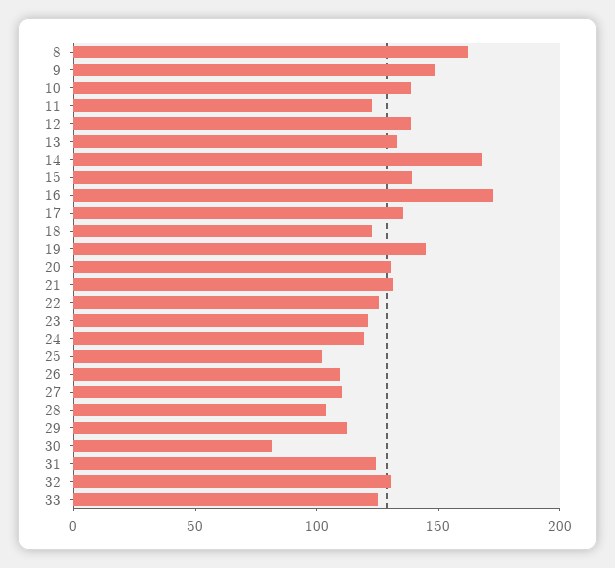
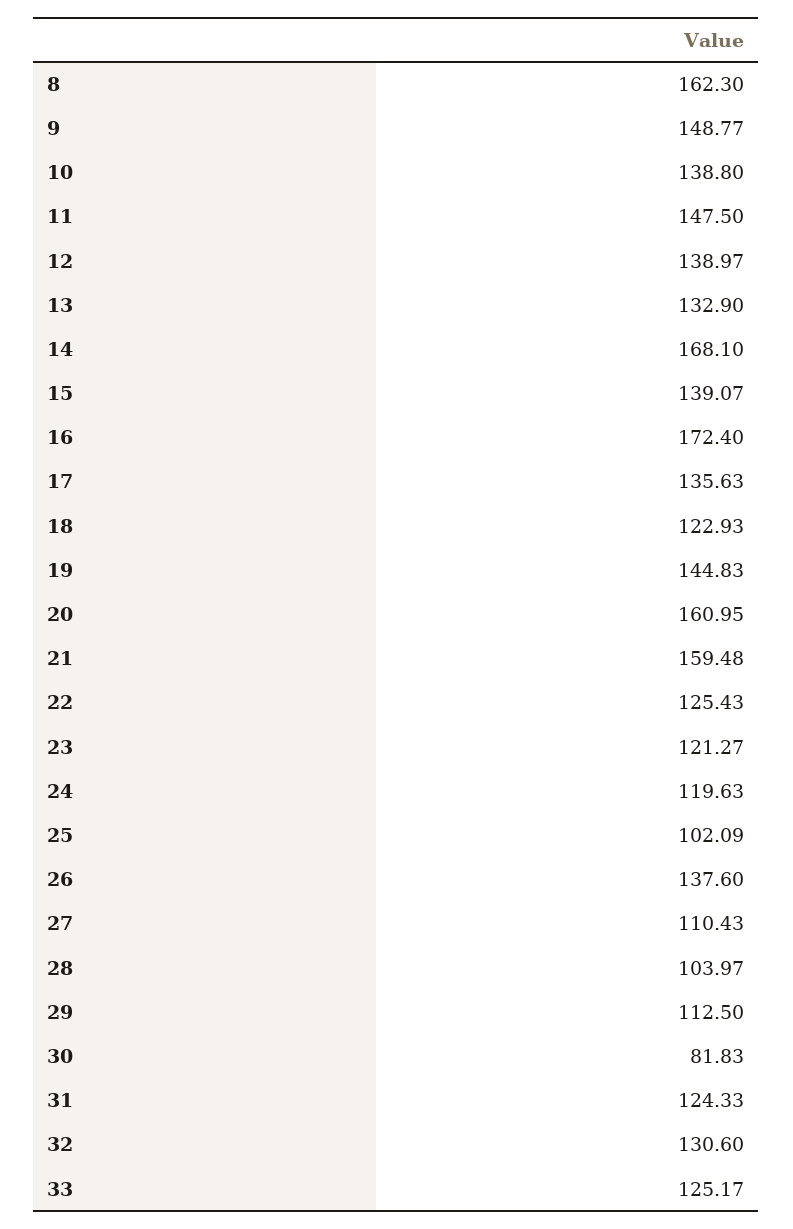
  {
    "8": 162.3,
    "9": 148.77,
    "10": 138.8,
-   "11": 120,
+   "11": 147.5,
    "12": 138.97,
    "13": 132.9,
    "14": 168.1,
    "15": 139.07,
    "16": 172.4,
    "17": 135.63,
    "18": 122.93,
    "19": 144.83,
-   "20": 130,
+   "20": 160.95,
-   "21": 130,
+   "21": 159.48,
    "22": 125.43,
    "23": 121.27,
    "24": 119.63,
    "25": 102.09,
-   "26": 110,
+   "26": 137.6,
    "27": 110.43,
    "28": 103.97,
    "29": 112.5,
    "30": 81.83,
    "31": 124.33,
    "32": 130.6,
    "33": 125.17
  }

